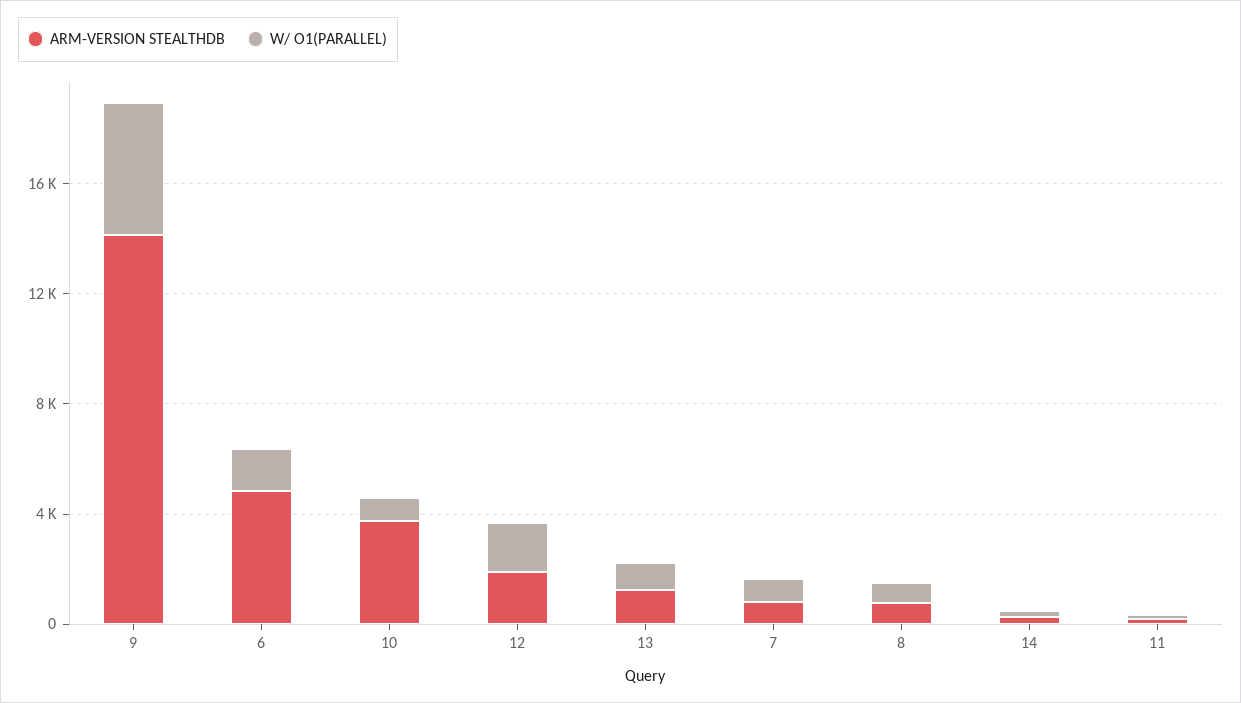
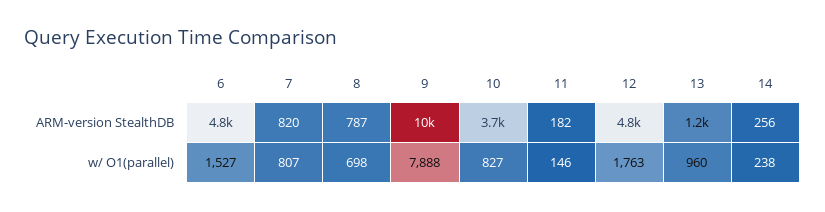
  {
    "ARM-VERSION STEALTHDB": {
-     "9": 14000,
+     "9": 10000,
      "6": 4800,
      "10": 3700,
-     "12": 2000,
+     "12": 4800,
      "13": 1200,
      "7": 820,
      "8": 787,
      "14": 256,
      "11": 182
    },
    "W/ O1(PARALLEL)": {
-     "9": 5000,
+     "9": 7888,
      "6": 1527,
      "10": 827,
      "12": 1763,
      "13": 960,
      "7": 807,
      "8": 698,
      "14": 238,
      "11": 146
    }
  }

